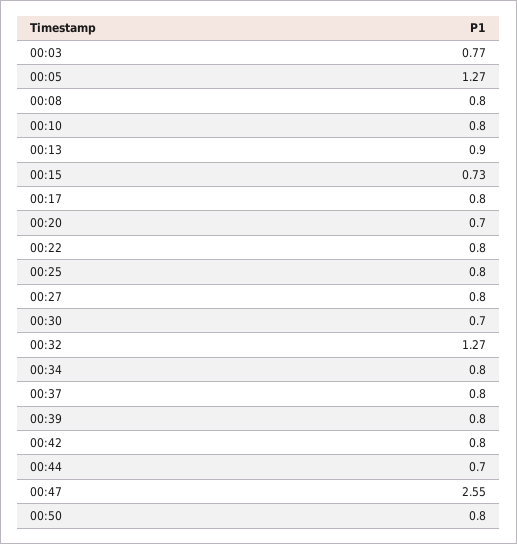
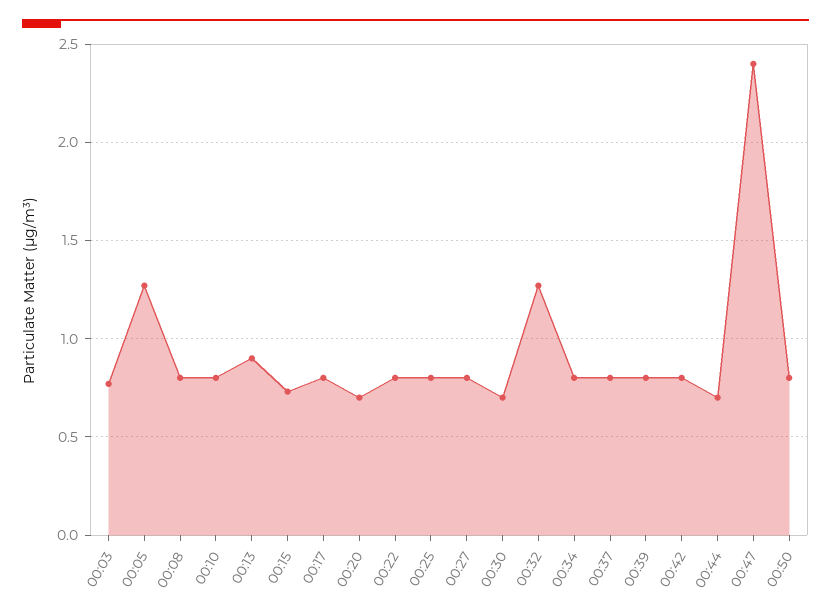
  {
    "00:03": 0.77,
    "00:05": 1.27,
    "00:08": 0.8,
    "00:10": 0.8,
    "00:13": 0.9,
    "00:15": 0.73,
    "00:17": 0.8,
    "00:20": 0.7,
    "00:22": 0.8,
    "00:25": 0.8,
    "00:27": 0.8,
    "00:30": 0.7,
    "00:32": 1.27,
    "00:34": 0.8,
    "00:37": 0.8,
    "00:39": 0.8,
    "00:42": 0.8,
    "00:44": 0.7,
-   "00:47": 2.55,
+   "00:47": 2.4,
    "00:50": 0.8
  }

